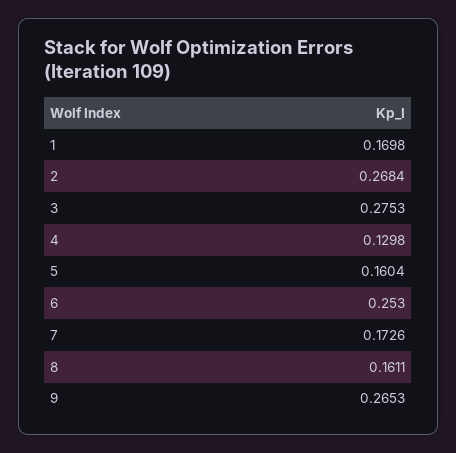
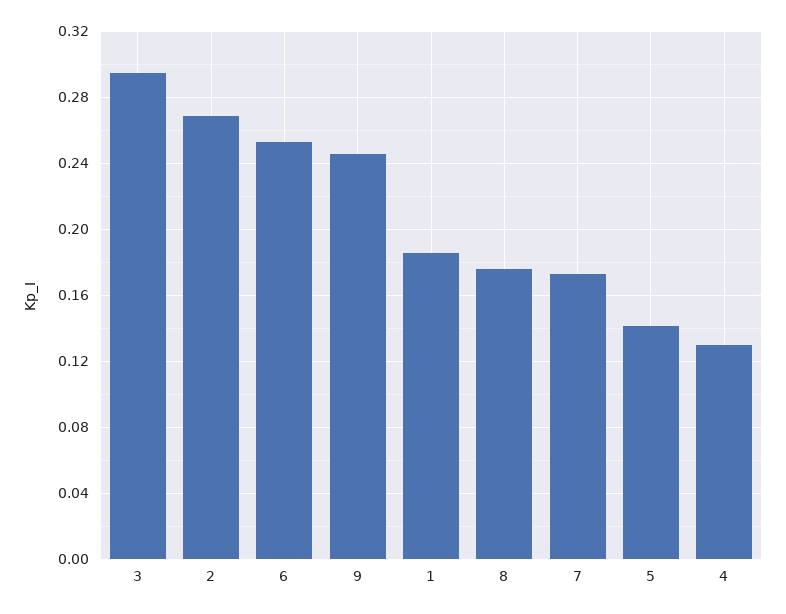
  {
-   "1": 0.1698,
+   "1": 0.185,
    "2": 0.2684,
-   "3": 0.2753,
+   "3": 0.295,
    "4": 0.1298,
-   "5": 0.1604,
+   "5": 0.14,
    "6": 0.253,
    "7": 0.1726,
-   "8": 0.1611,
+   "8": 0.175,
-   "9": 0.2653
+   "9": 0.245
  }

